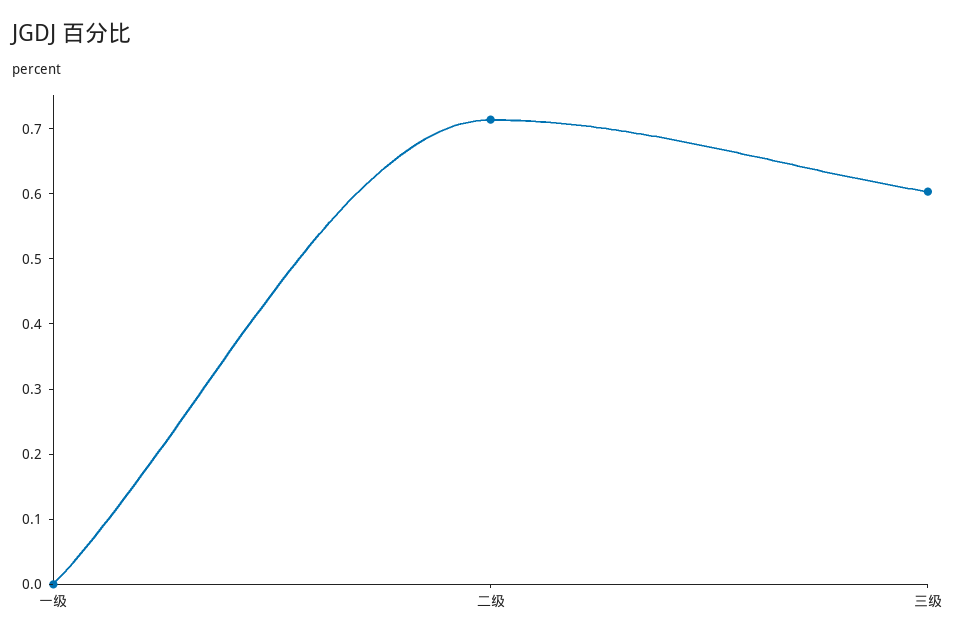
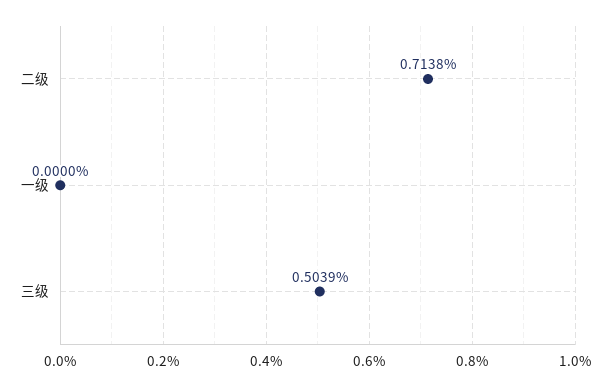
  {
    "一级": 0,
    "二级": 0.7138,
-   "三级": 0.6
+   "三级": 0.5039
  }

